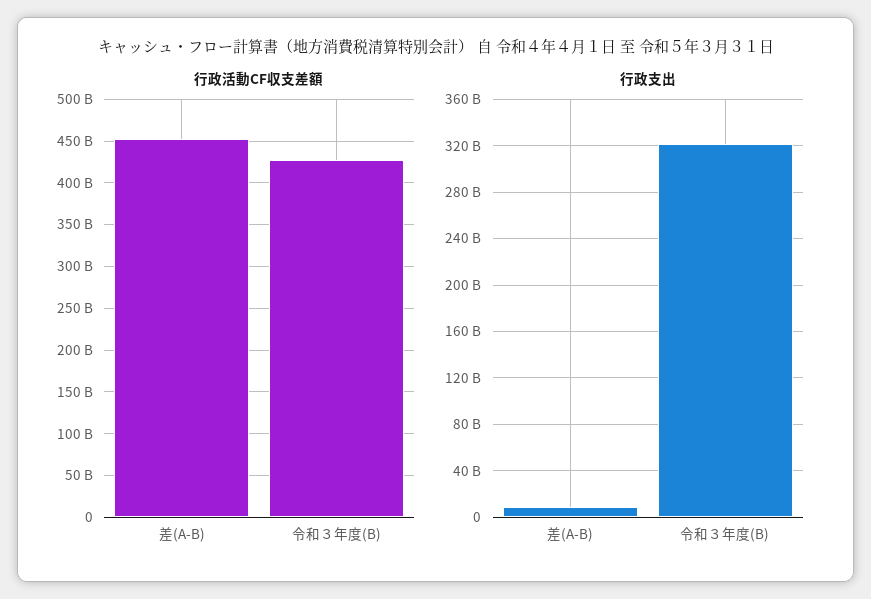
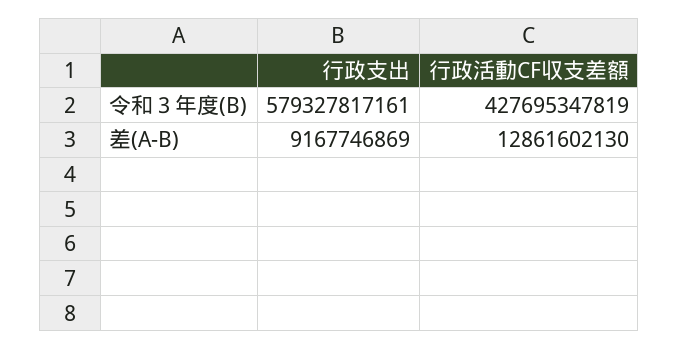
  {
    "行政活動CF収支差額": {
-     "差(A-B)": 450000000000,
+     "差(A-B)": 12861602130,
      "令和３年度(B)": 427695347819
    },
    "行政支出": {
      "差(A-B)": 9167746869,
-     "令和３年度(B)": 320000000000
+     "令和３年度(B)": 579327817161
    }
  }

